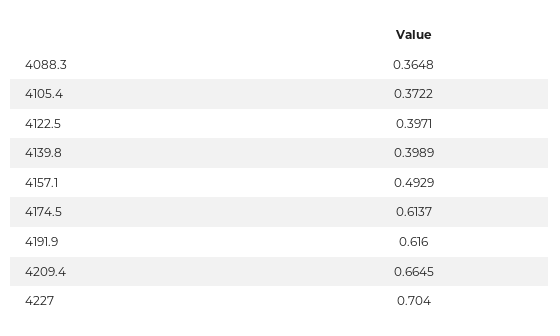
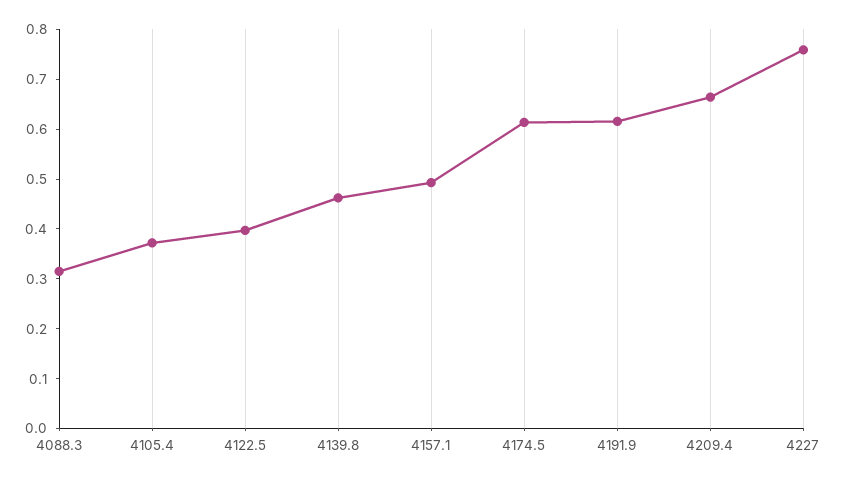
  {
-   "4088.3": 0.3648,
+   "4088.3": 0.32,
    "4105.4": 0.3722,
    "4122.5": 0.3971,
-   "4139.8": 0.3989,
+   "4139.8": 0.46,
    "4157.1": 0.4929,
    "4174.5": 0.6137,
    "4191.9": 0.616,
    "4209.4": 0.6645,
-   "4227": 0.704
+   "4227": 0.76
  }

